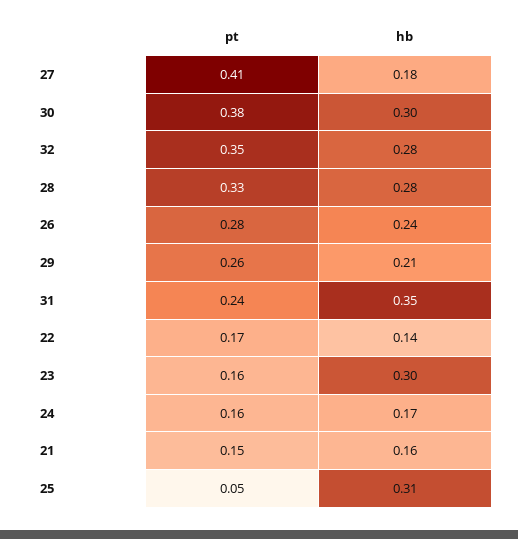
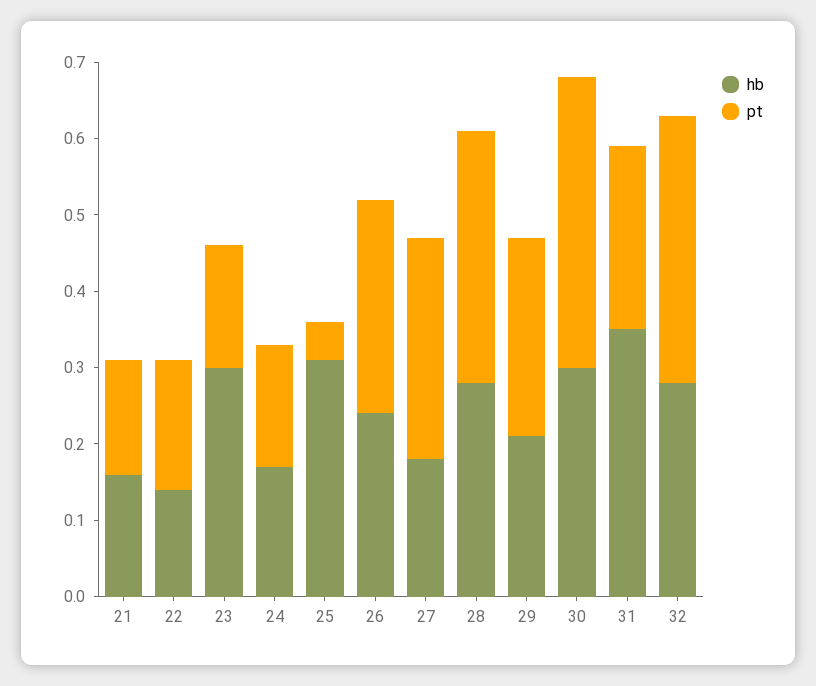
  {
    "pt": {
-     "27": 0.41,
+     "27": 0.3,
      "30": 0.38,
      "32": 0.35,
      "28": 0.33,
      "26": 0.28,
      "29": 0.26,
      "31": 0.24,
      "22": 0.17,
      "23": 0.16,
      "24": 0.16,
      "21": 0.15,
      "25": 0.05
    },
    "hb": {
      "27": 0.18,
      "30": 0.3,
      "32": 0.28,
      "28": 0.28,
      "26": 0.24,
      "29": 0.21,
      "31": 0.35,
      "22": 0.14,
      "23": 0.3,
      "24": 0.17,
      "21": 0.16,
      "25": 0.31
    }
  }

